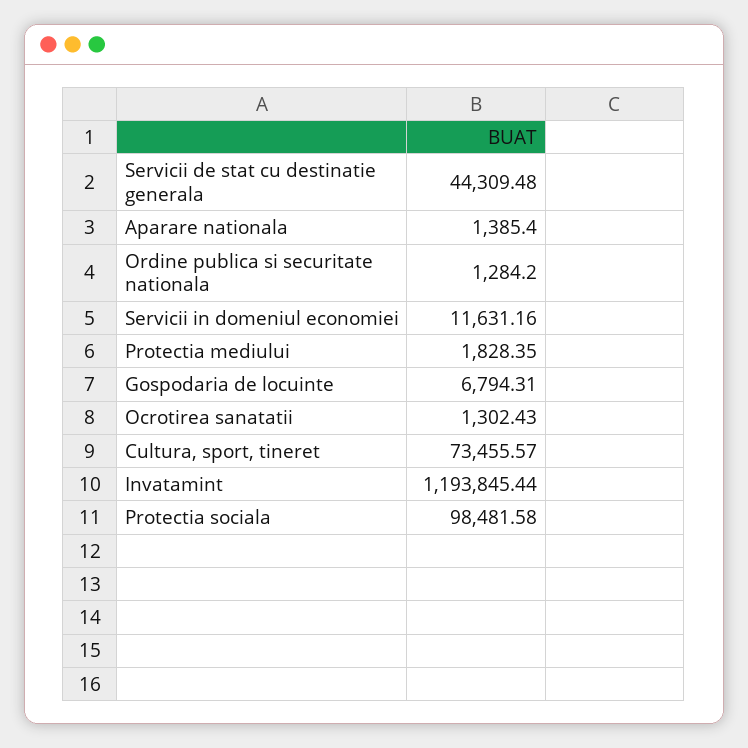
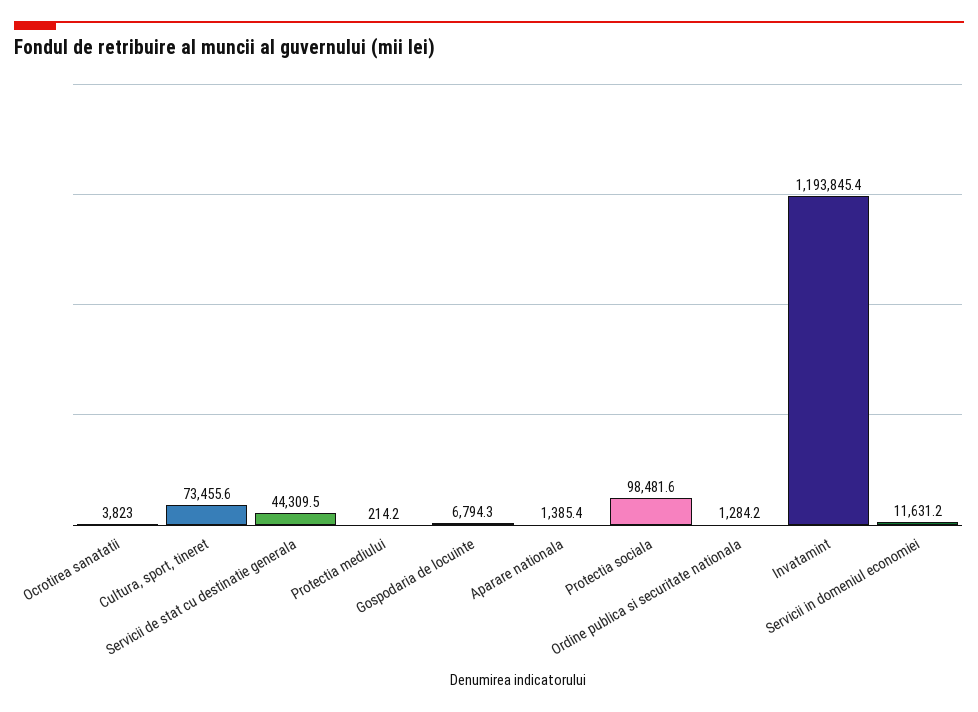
  {
    "Servicii de stat cu destinatie generala": 44309.48,
    "Aparare nationala": 1385.4,
    "Ordine publica si securitate nationala": 1284.2,
    "Servicii in domeniul economiei": 11631.16,
-   "Protectia mediului": 1828.35,
+   "Protectia mediului": 214.2,
    "Gospodaria de locuinte": 6794.31,
-   "Ocrotirea sanatatii": 1302.43,
+   "Ocrotirea sanatatii": 3823,
    "Cultura, sport, tineret": 73455.57,
    "Invatamint": 1193845.44,
    "Protectia sociala": 98481.58
  }

